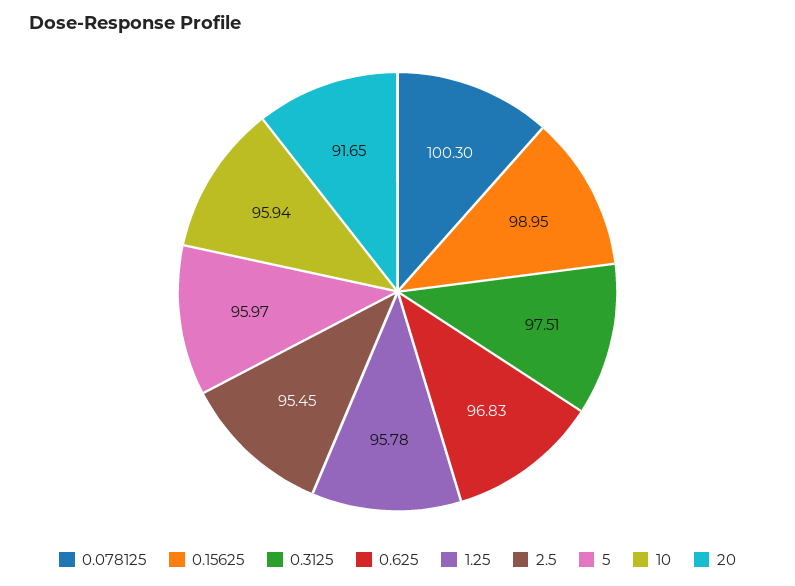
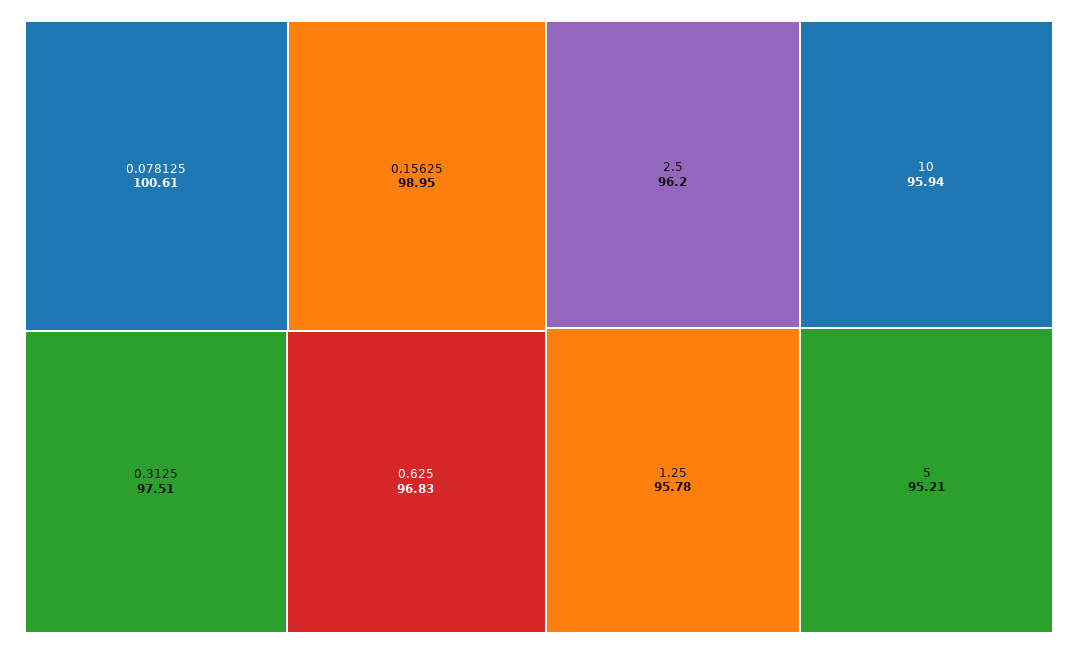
  {
-   "0.078125": 100.3,
+   "0.078125": 100.61,
    "0.15625": 98.95,
    "0.3125": 97.51,
    "0.625": 96.83,
    "1.25": 95.78,
-   "2.5": 95.45,
+   "2.5": 96.2,
-   "5": 95.97,
+   "5": 95.21,
-   "10": 95.94,
+   "10": 95.94
-   "20": 91.65
  }

